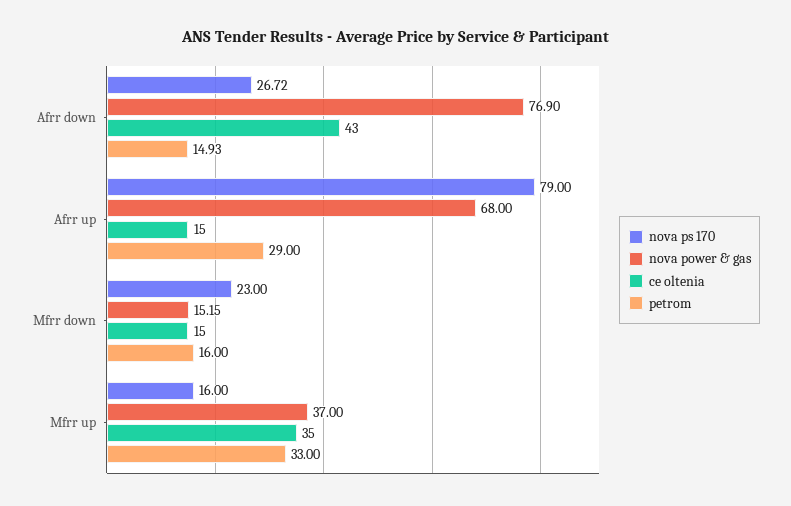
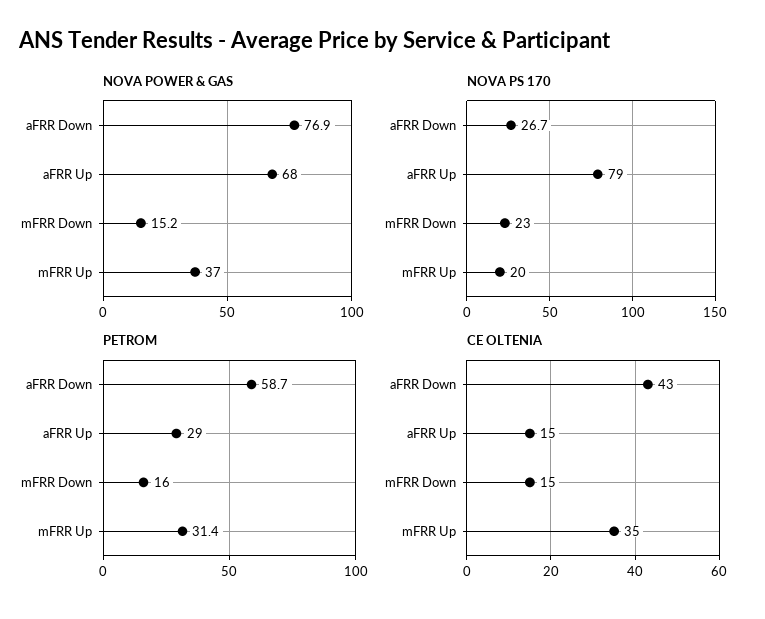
  {
    "nova ps 170": {
      "Afrr down": 26.72,
      "Afrr up": 79,
      "Mfrr down": 23,
-     "Mfrr up": 16
+     "Mfrr up": 20
    },
    "nova power & gas": {
      "Afrr down": 76.9,
      "Afrr up": 68,
      "Mfrr down": 15.15,
      "Mfrr up": 37
    },
    "ce oltenia": {
      "Afrr down": 43,
      "Afrr up": 15,
      "Mfrr down": 15,
      "Mfrr up": 35
    },
    "petrom": {
-     "Afrr down": 14.93,
+     "Afrr down": 58.7,
      "Afrr up": 29,
      "Mfrr down": 16,
-     "Mfrr up": 33
+     "Mfrr up": 31.4
    }
  }

